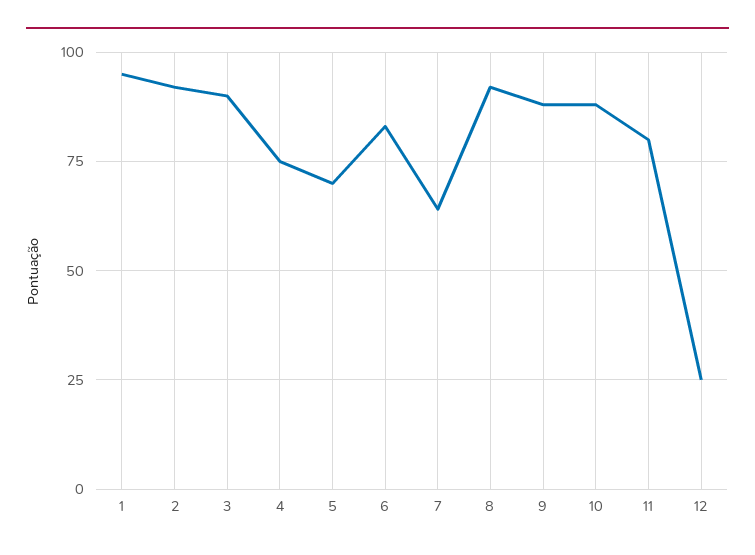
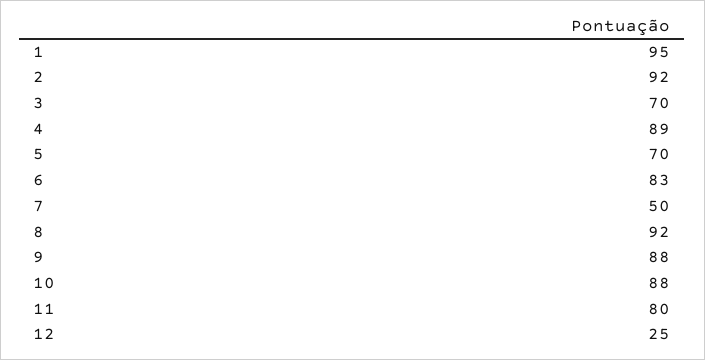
  {
    "1": 95,
    "2": 92,
-   "3": 90,
+   "3": 70,
-   "4": 75,
+   "4": 89,
    "5": 70,
    "6": 83,
-   "7": 65,
+   "7": 50,
    "8": 92,
    "9": 88,
    "10": 88,
    "11": 80,
    "12": 25
  }

